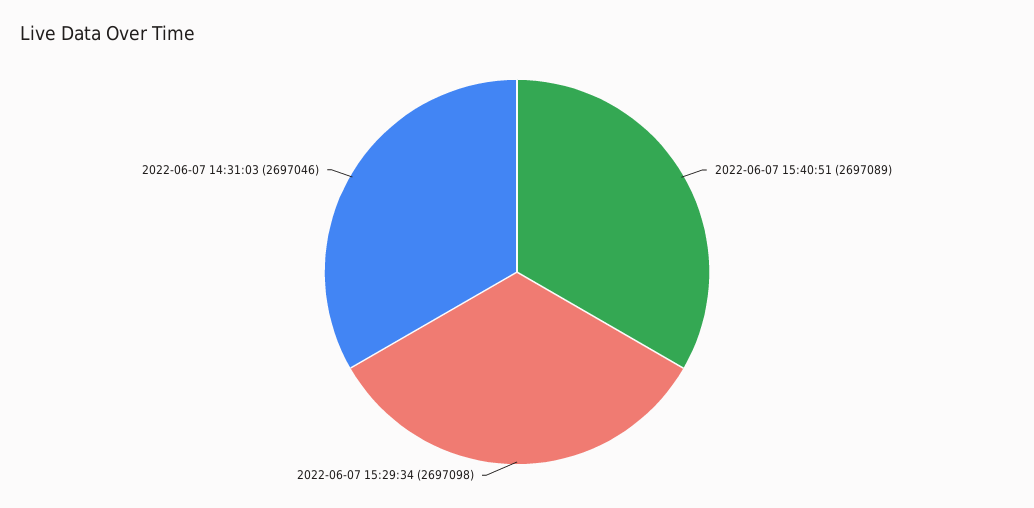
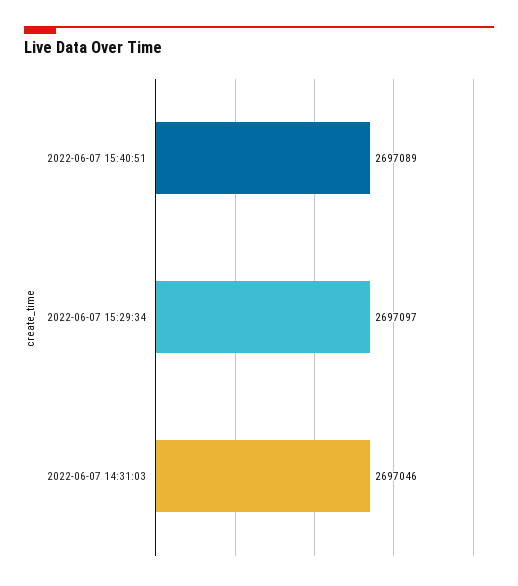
  {
    "2022-06-07 15:40:51": 2697089,
-   "2022-06-07 15:29:34": 2697098,
+   "2022-06-07 15:29:34": 2697097,
    "2022-06-07 14:31:03": 2697046
  }

